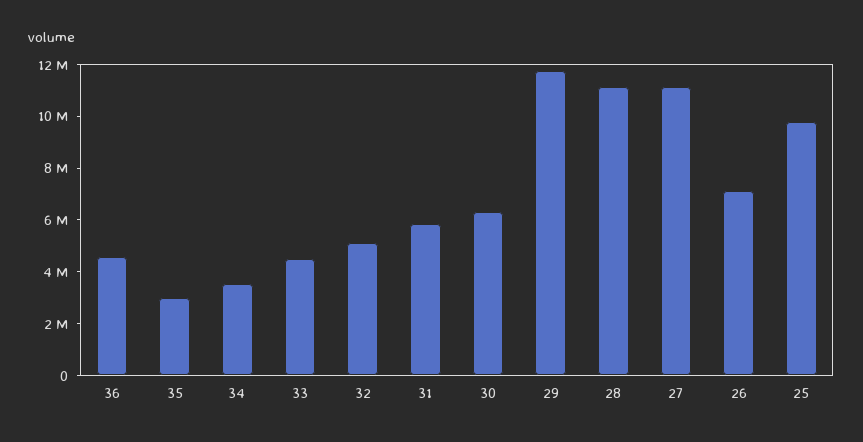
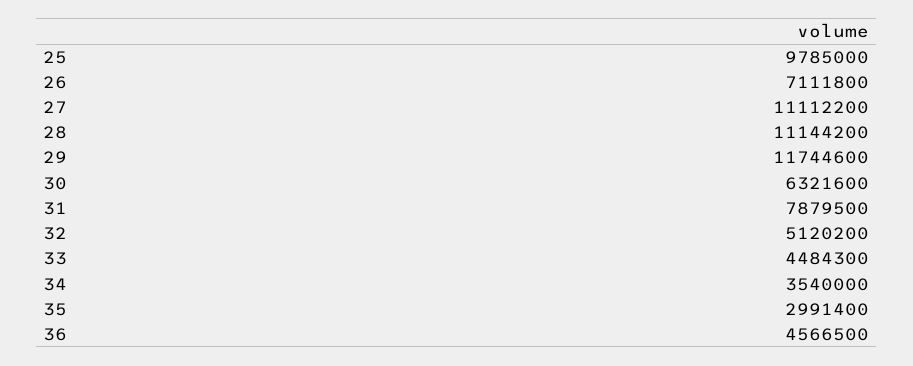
  {
    "36": 4566500,
    "35": 2991400,
    "34": 3540000,
    "33": 4484300,
    "32": 5120200,
-   "31": 6000000,
+   "31": 7879500,
    "30": 6321600,
    "29": 11744600,
    "28": 11144200,
    "27": 11112200,
    "26": 7111800,
    "25": 9785000
  }

